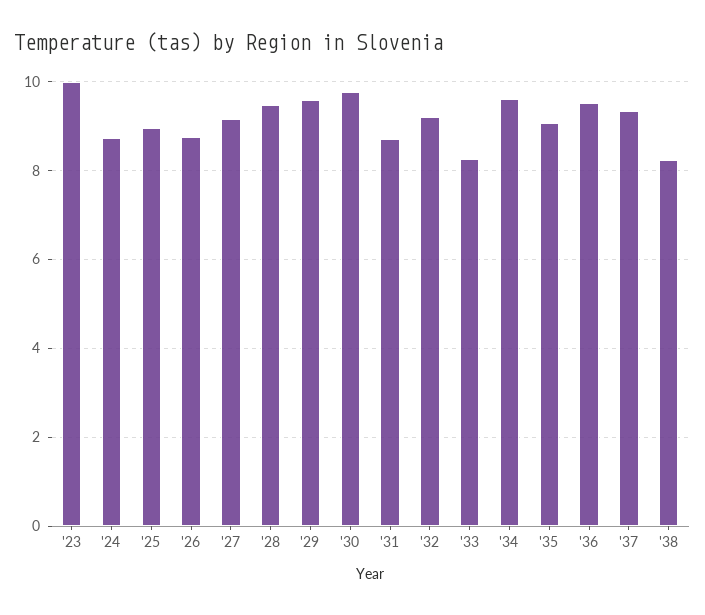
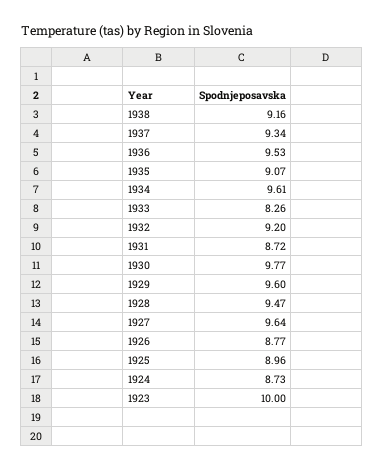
  {
    "'23": 10,
    "'24": 8.73,
    "'25": 8.96,
    "'26": 8.77,
-   "'27": 9.2,
+   "'27": 9.64,
    "'28": 9.47,
    "'29": 9.6,
    "'30": 9.77,
    "'31": 8.72,
    "'32": 9.2,
    "'33": 8.26,
    "'34": 9.61,
    "'35": 9.07,
    "'36": 9.53,
    "'37": 9.34,
-   "'38": 8.2
+   "'38": 9.16
  }

